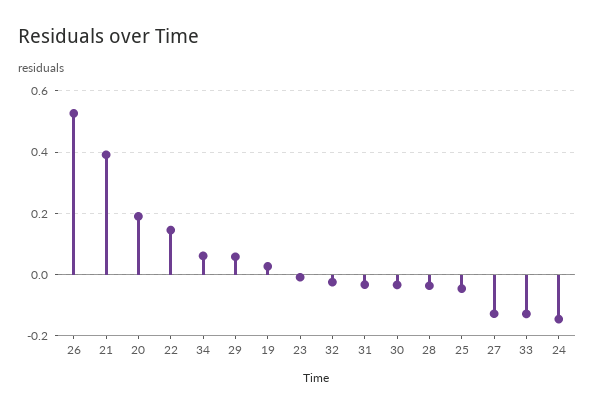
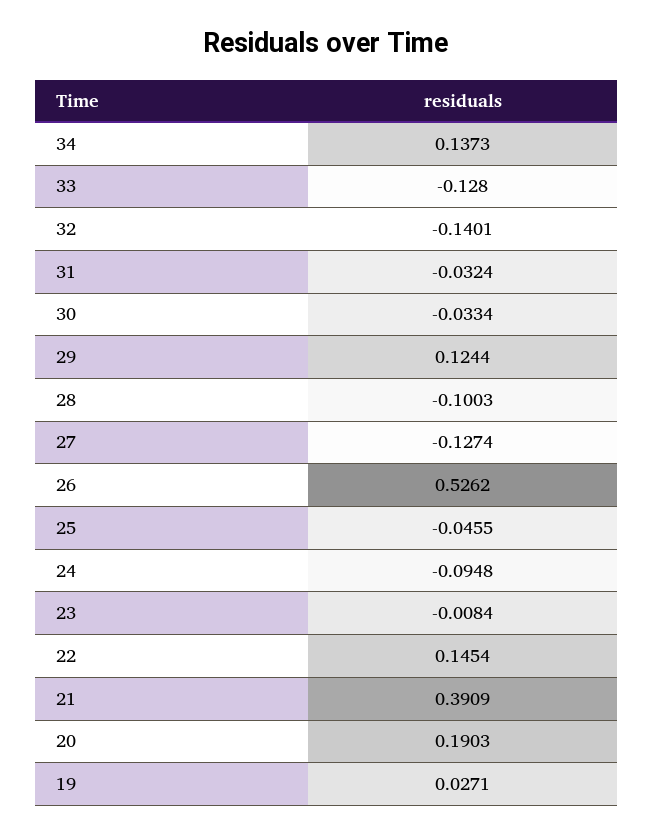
  {
    "26": 0.5262,
    "21": 0.3909,
    "20": 0.1903,
    "22": 0.1454,
-   "34": 0.06,
+   "34": 0.1373,
-   "29": 0.06,
+   "29": 0.1244,
    "19": 0.0271,
    "23": -0.0084,
-   "32": -0.02,
+   "32": -0.1401,
    "31": -0.0324,
    "30": -0.0334,
-   "28": -0.04,
+   "28": -0.1003,
    "25": -0.0455,
    "27": -0.1274,
    "33": -0.128,
-   "24": -0.14
+   "24": -0.0948
  }

